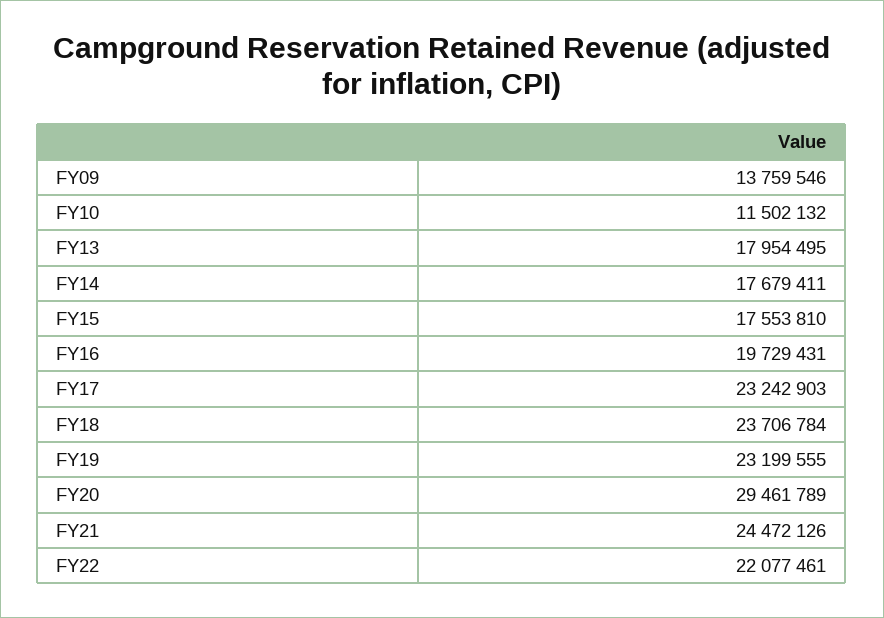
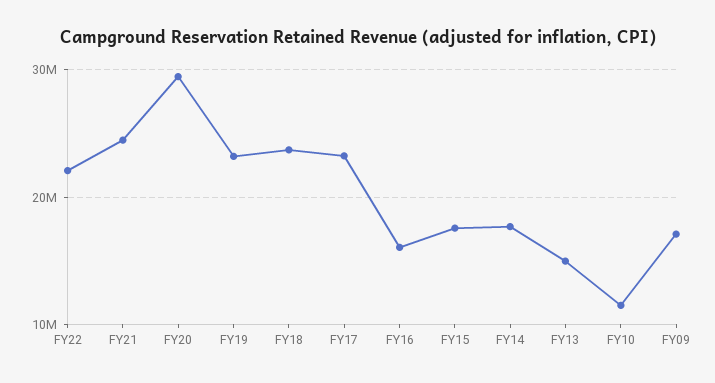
  {
-   "FY09": 13759546,
+   "FY09": 17000000,
    "FY10": 11502132,
-   "FY13": 17954495,
+   "FY13": 15000000,
    "FY14": 17679411,
    "FY15": 17553810,
-   "FY16": 19729431,
+   "FY16": 16000000,
    "FY17": 23242903,
    "FY18": 23706784,
    "FY19": 23199555,
    "FY20": 29461789,
    "FY21": 24472126,
    "FY22": 22077461
  }

